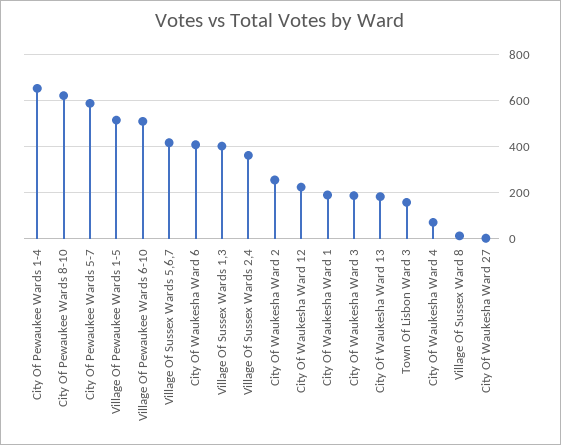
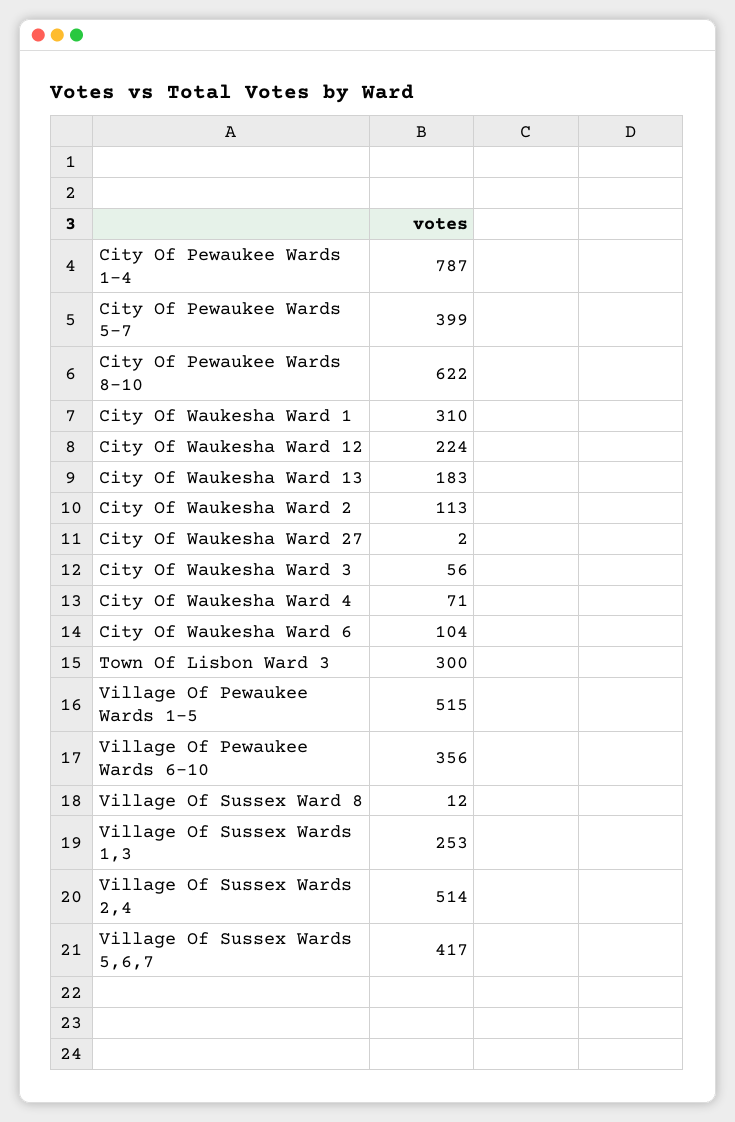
  {
-   "City Of Pewaukee Wards 1-4": 650,
+   "City Of Pewaukee Wards 1-4": 787,
    "City Of Pewaukee Wards 8-10": 622,
-   "City Of Pewaukee Wards 5-7": 600,
+   "City Of Pewaukee Wards 5-7": 399,
    "Village Of Pewaukee Wards 1-5": 515,
-   "Village Of Pewaukee Wards 6-10": 500,
+   "Village Of Pewaukee Wards 6-10": 356,
    "Village Of Sussex Wards 5,6,7": 417,
-   "City Of Waukesha Ward 6": 400,
+   "City Of Waukesha Ward 6": 104,
-   "Village Of Sussex Wards 1,3": 400,
+   "Village Of Sussex Wards 1,3": 253,
-   "Village Of Sussex Wards 2,4": 350,
+   "Village Of Sussex Wards 2,4": 514,
-   "City Of Waukesha Ward 2": 250,
+   "City Of Waukesha Ward 2": 113,
    "City Of Waukesha Ward 12": 224,
-   "City Of Waukesha Ward 1": 200,
+   "City Of Waukesha Ward 1": 310,
-   "City Of Waukesha Ward 3": 200,
+   "City Of Waukesha Ward 3": 56,
    "City Of Waukesha Ward 13": 183,
-   "Town Of Lisbon Ward 3": 150,
+   "Town Of Lisbon Ward 3": 300,
    "City Of Waukesha Ward 4": 71,
    "Village Of Sussex Ward 8": 12,
    "City Of Waukesha Ward 27": 2
  }

